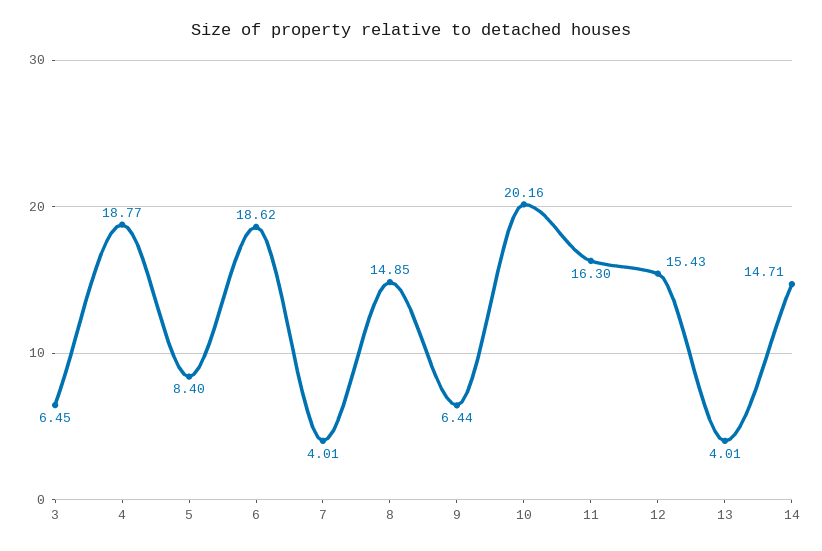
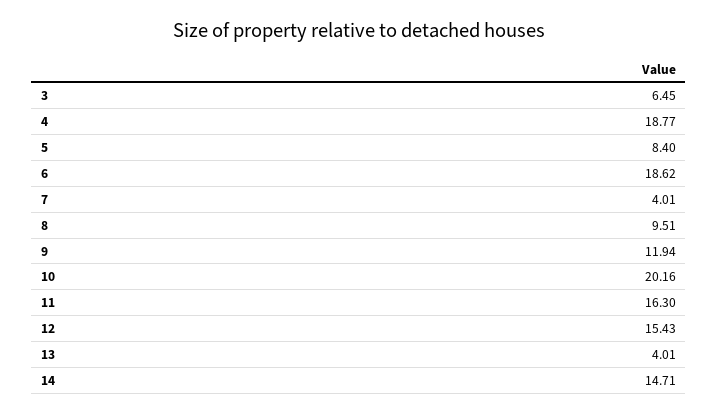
  {
    "3": 6.45,
    "4": 18.77,
    "5": 8.4,
    "6": 18.62,
    "7": 4.01,
-   "8": 14.85,
+   "8": 9.51,
-   "9": 6.44,
+   "9": 11.94,
    "10": 20.16,
    "11": 16.3,
    "12": 15.43,
    "13": 4.01,
    "14": 14.71
  }

